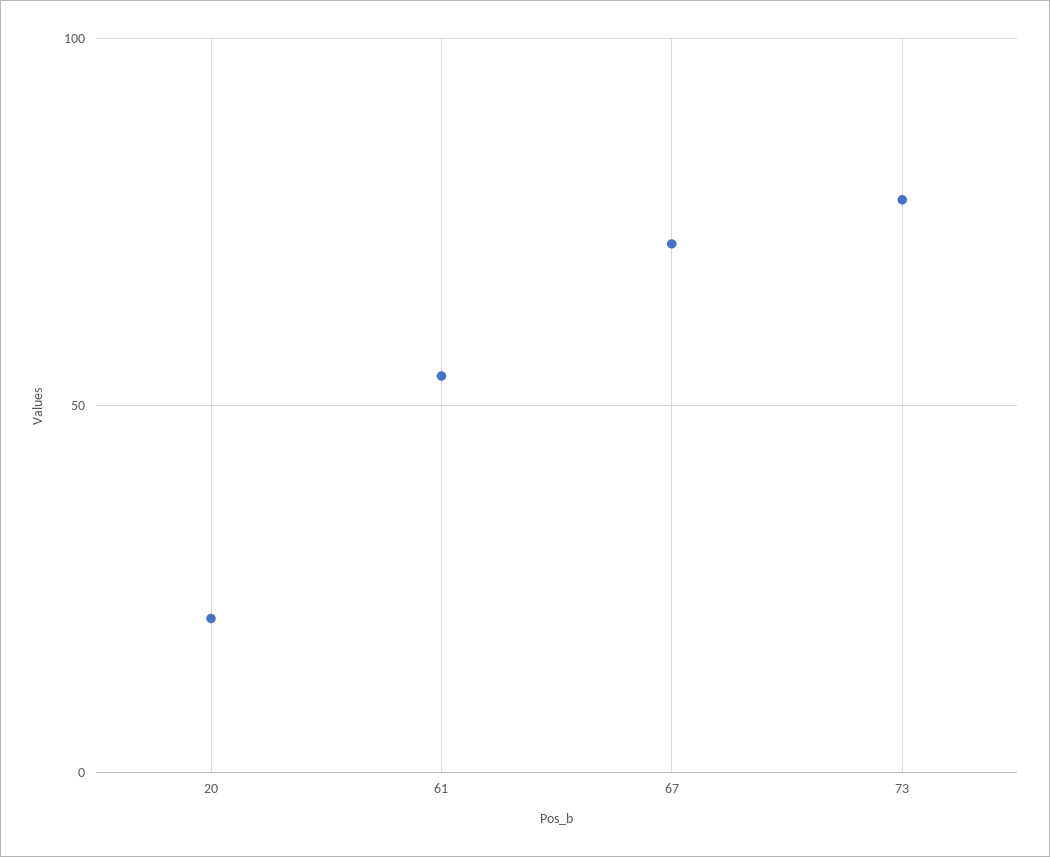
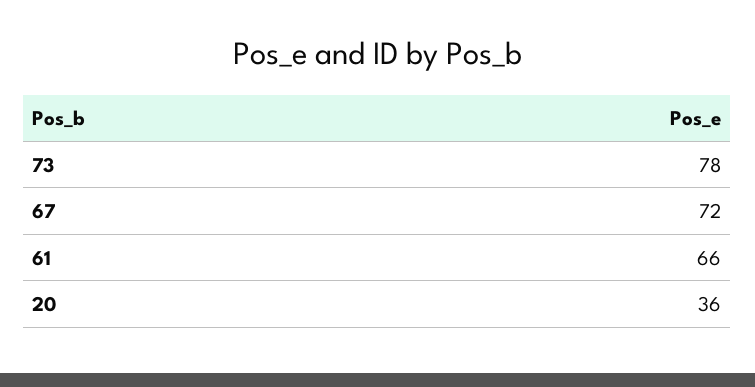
  {
-   "20": 20,
+   "20": 36,
-   "61": 55,
+   "61": 66,
    "67": 72,
    "73": 78
  }

